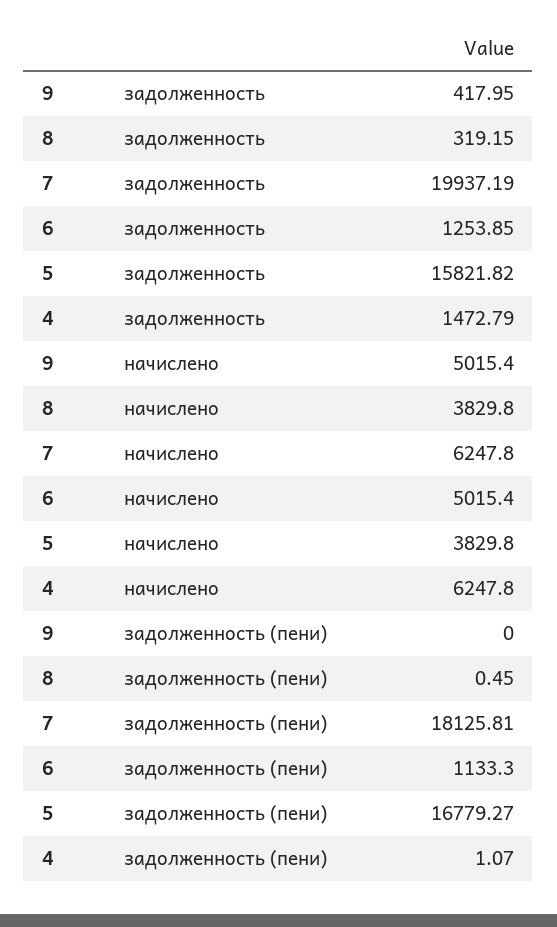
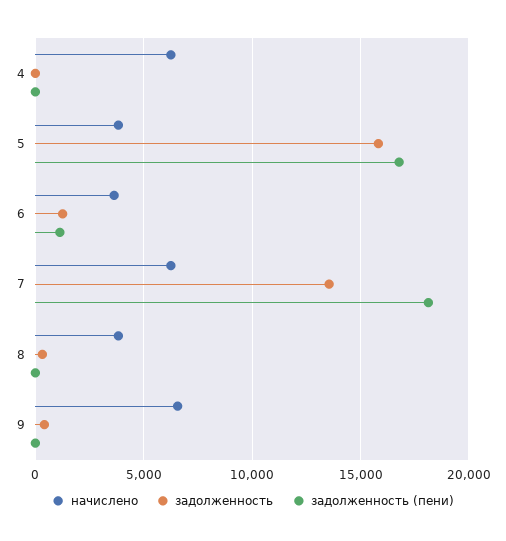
  {
    "задолженность": {
      "9": 417.95,
      "8": 319.15,
-     "7": 19937.19,
+     "7": 13500,
      "6": 1253.85,
      "5": 15821.82,
-     "4": 1472.79
+     "4": 0
    },
    "начислено": {
-     "9": 5015.4,
+     "9": 6500,
      "8": 3829.8,
      "7": 6247.8,
-     "6": 5015.4,
+     "6": 3500,
      "5": 3829.8,
      "4": 6247.8
    },
    "задолженность (пени)": {
      "9": 0,
      "8": 0.45,
      "7": 18125.81,
      "6": 1133.3,
      "5": 16779.27,
      "4": 1.07
    }
  }

